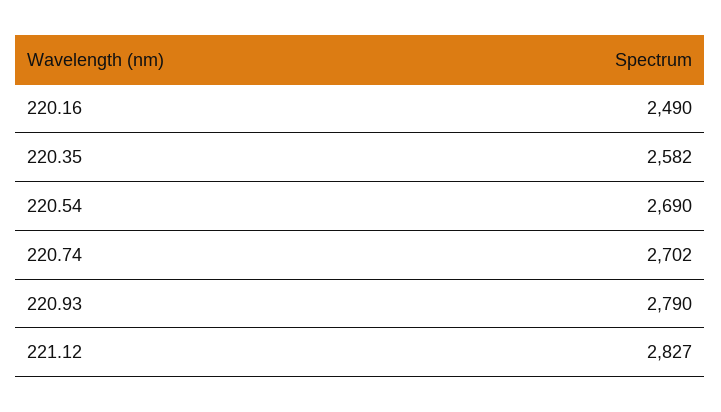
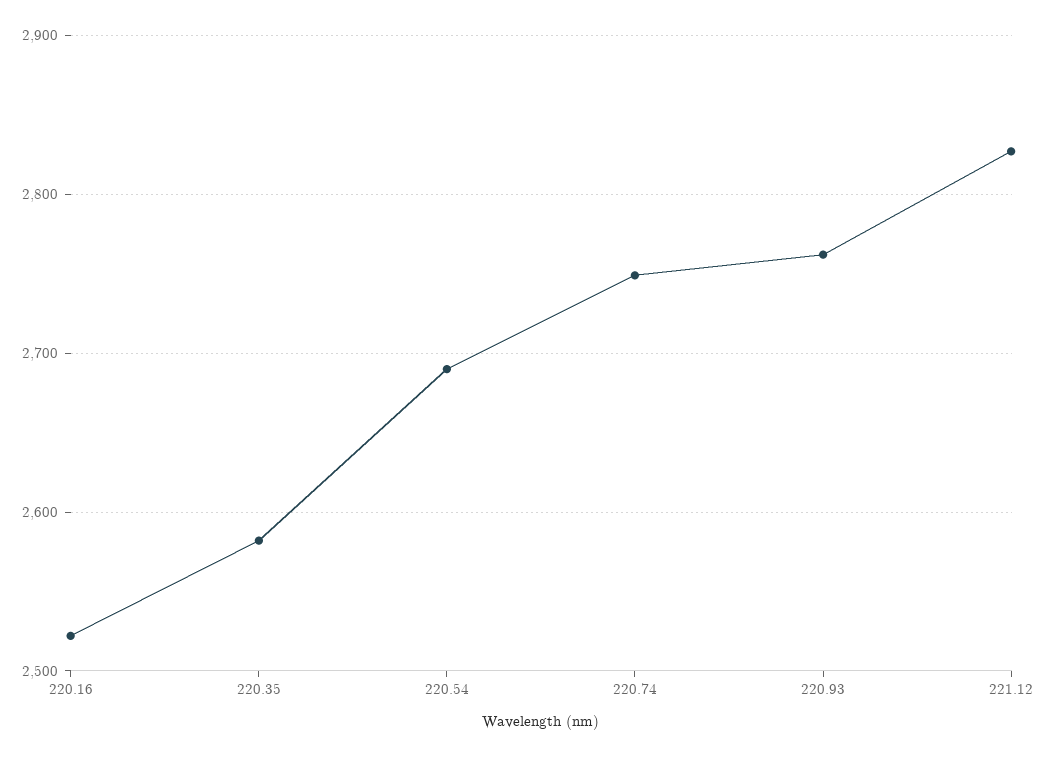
  {
-   "220.16": 2490,
+   "220.16": 2520,
    "220.35": 2582,
    "220.54": 2690,
-   "220.74": 2702,
+   "220.74": 2750,
-   "220.93": 2790,
+   "220.93": 2760,
    "221.12": 2827
  }

